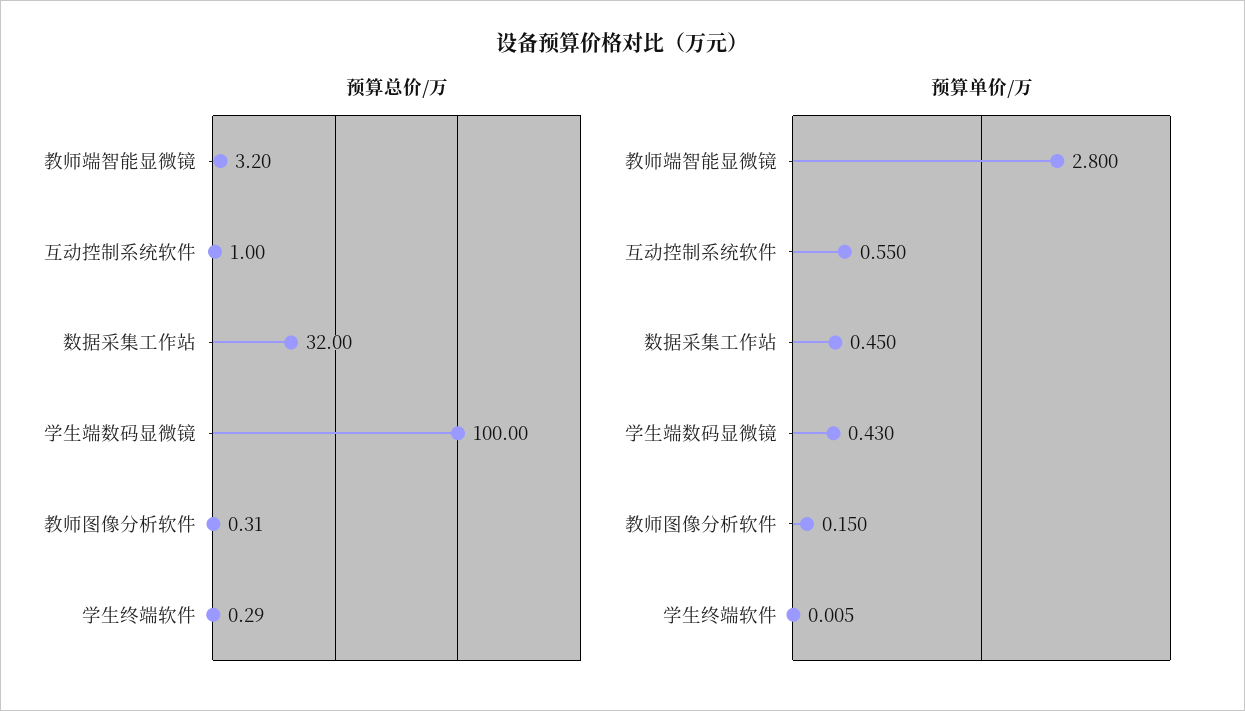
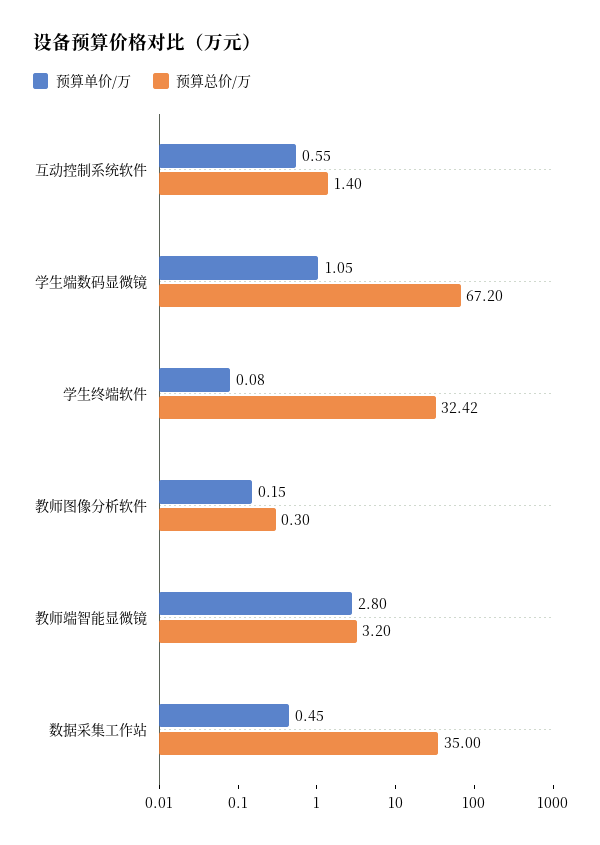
  {
    "预算总价/万": {
      "教师端智能显微镜": 3.2,
-     "互动控制系统软件": 1,
+     "互动控制系统软件": 1.4,
-     "数据采集工作站": 32,
+     "数据采集工作站": 35,
-     "学生端数码显微镜": 100,
+     "学生端数码显微镜": 67.2,
-     "教师图像分析软件": 0.31,
+     "教师图像分析软件": 0.3,
-     "学生终端软件": 0.29
+     "学生终端软件": 32.42
    },
    "预算单价/万": {
      "教师端智能显微镜": 2.8,
      "互动控制系统软件": 0.55,
      "数据采集工作站": 0.45,
-     "学生端数码显微镜": 0.43,
+     "学生端数码显微镜": 1.05,
      "教师图像分析软件": 0.15,
-     "学生终端软件": 0.005
+     "学生终端软件": 0.08
    }
  }

